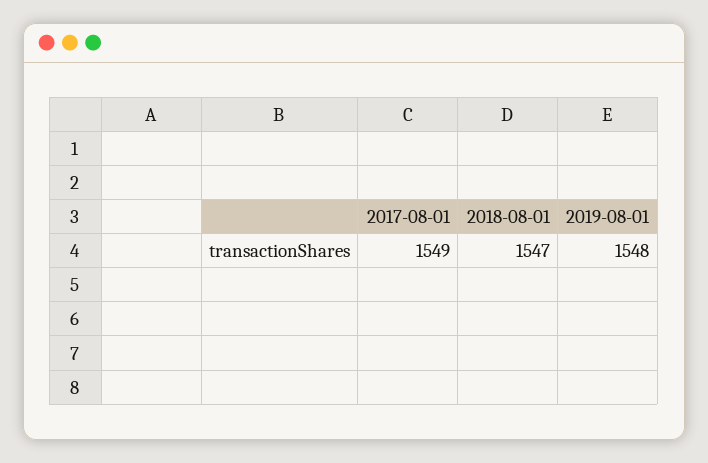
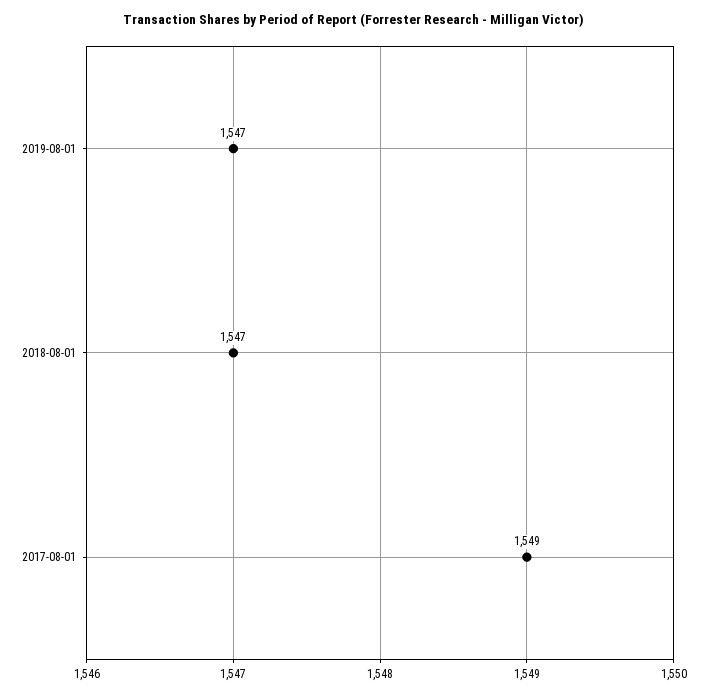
  {
    "2017-08-01": 1549,
    "2018-08-01": 1547,
-   "2019-08-01": 1548
+   "2019-08-01": 1547
  }

